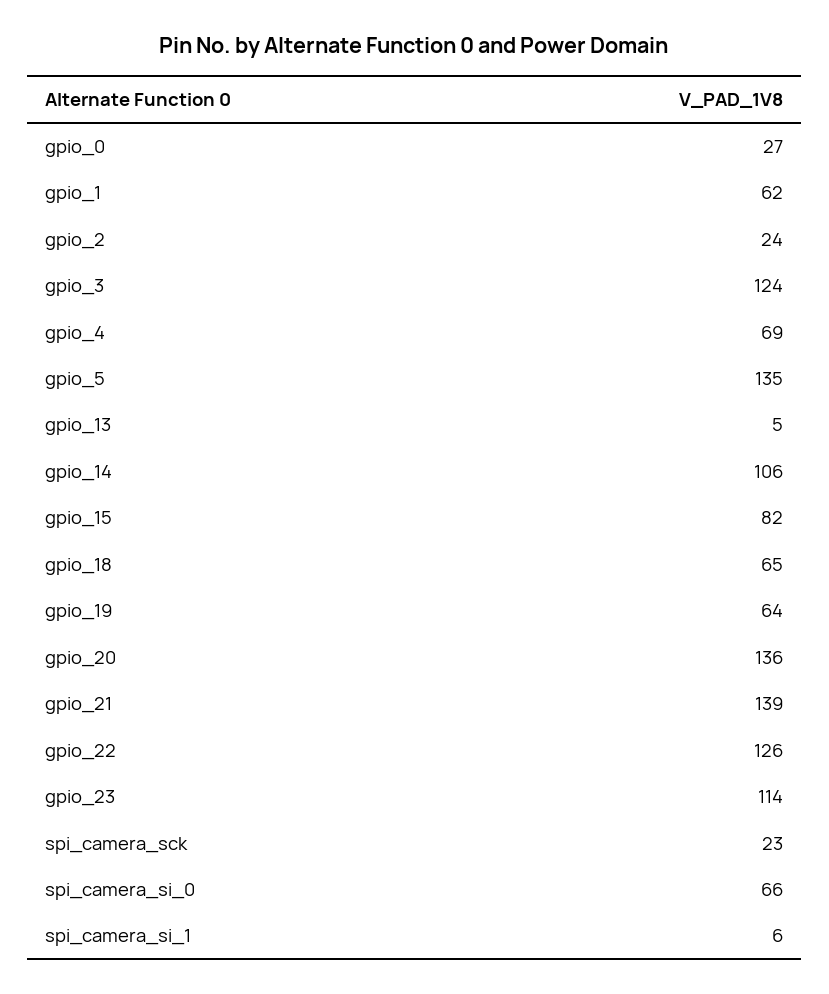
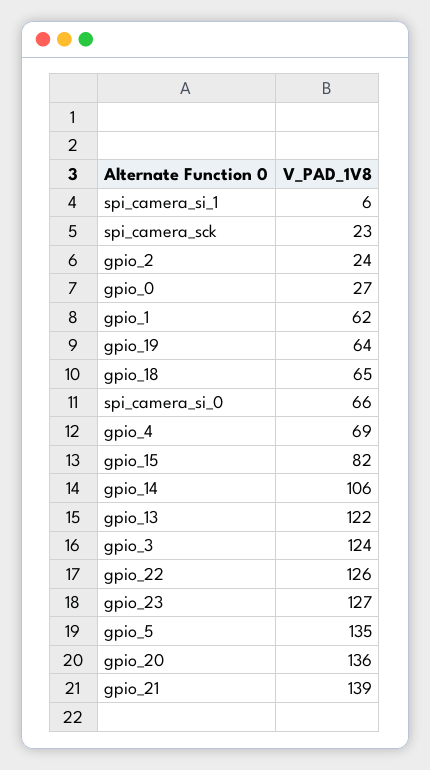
  {
    "gpio_0": 27,
    "gpio_1": 62,
    "gpio_2": 24,
    "gpio_3": 124,
    "gpio_4": 69,
    "gpio_5": 135,
-   "gpio_13": 5,
+   "gpio_13": 122,
    "gpio_14": 106,
    "gpio_15": 82,
    "gpio_18": 65,
    "gpio_19": 64,
    "gpio_20": 136,
    "gpio_21": 139,
    "gpio_22": 126,
-   "gpio_23": 114,
+   "gpio_23": 127,
    "spi_camera_sck": 23,
    "spi_camera_si_0": 66,
    "spi_camera_si_1": 6
  }

